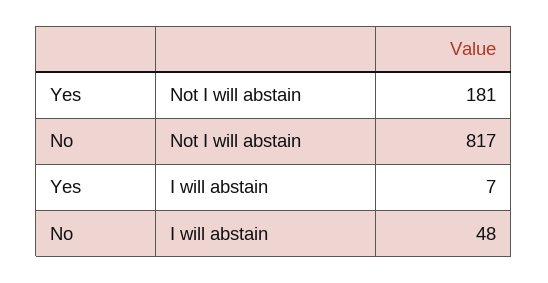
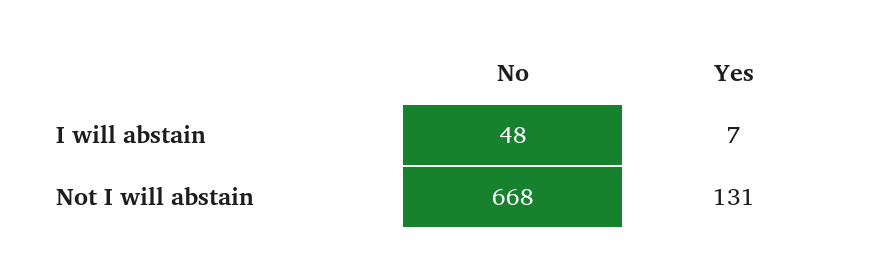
  {
    "Yes": {
-     "Not I will abstain": 181,
+     "Not I will abstain": 131,
      "I will abstain": 7
    },
    "No": {
-     "Not I will abstain": 817,
+     "Not I will abstain": 668,
      "I will abstain": 48
    }
  }

